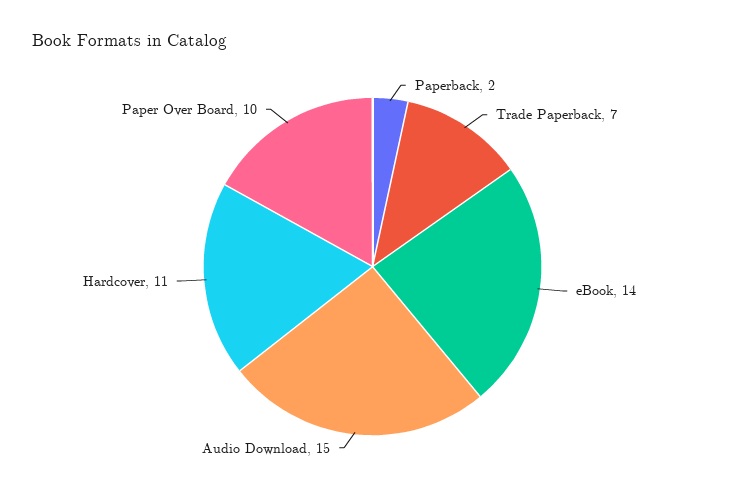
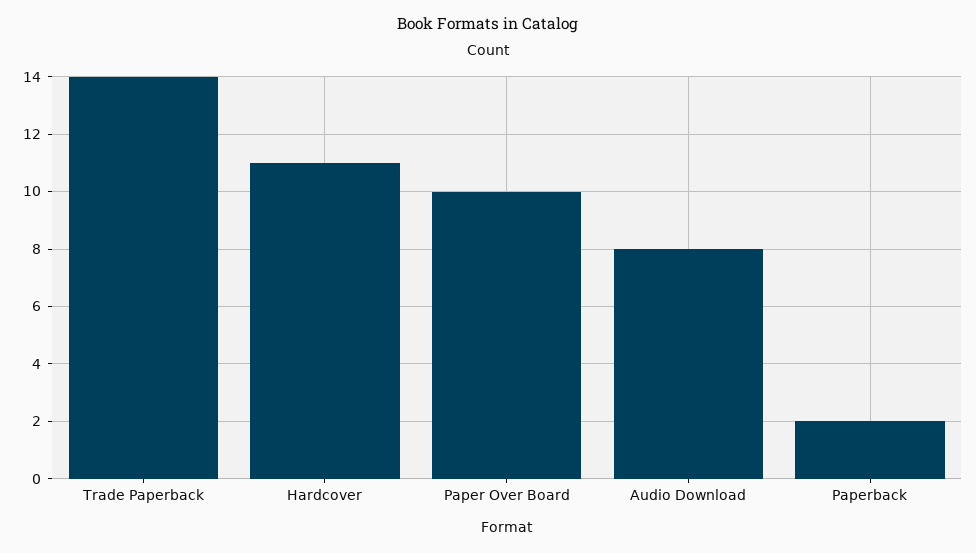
  {
    "Paperback": 2,
-   "Trade Paperback": 7,
+   "Trade Paperback": 14,
-   "eBook": 14,
-   "Audio Download": 15,
+   "Audio Download": 8,
    "Hardcover": 11,
    "Paper Over Board": 10
  }

